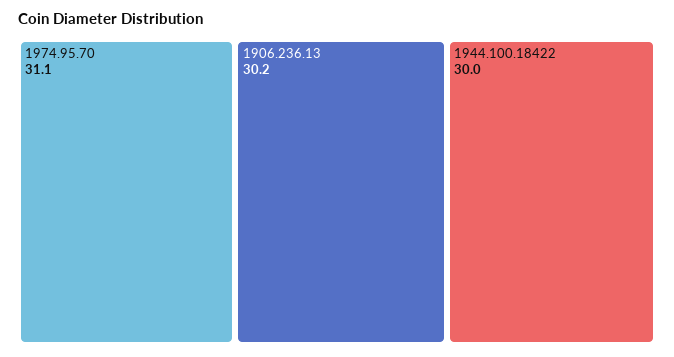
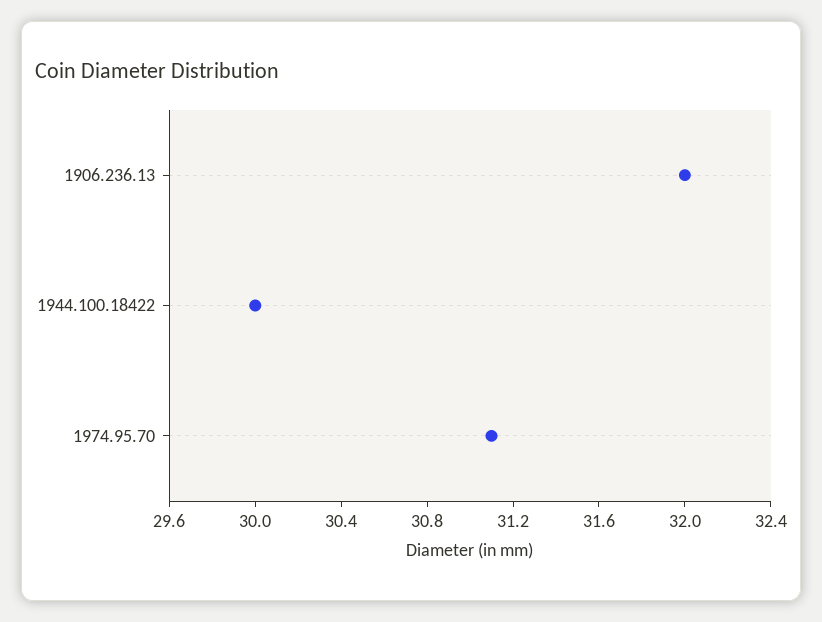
  {
    "1974.95.70": 31.1,
-   "1906.236.13": 30.2,
+   "1906.236.13": 32,
    "1944.100.18422": 30
  }

